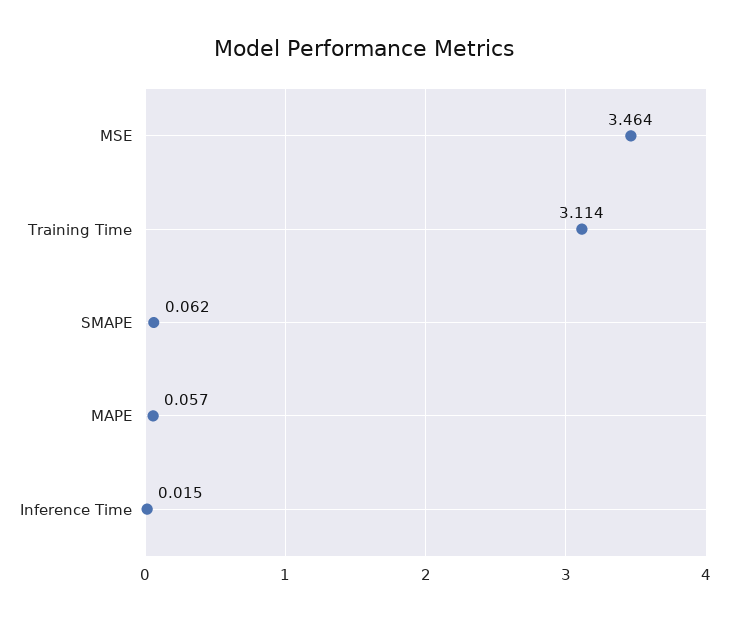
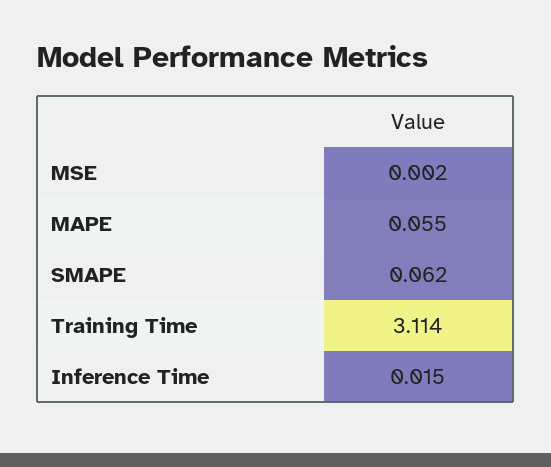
  {
-   "MSE": 3.464,
+   "MSE": 0.002,
    "Training Time": 3.114,
    "SMAPE": 0.062,
-   "MAPE": 0.057,
+   "MAPE": 0.055,
    "Inference Time": 0.015
  }

